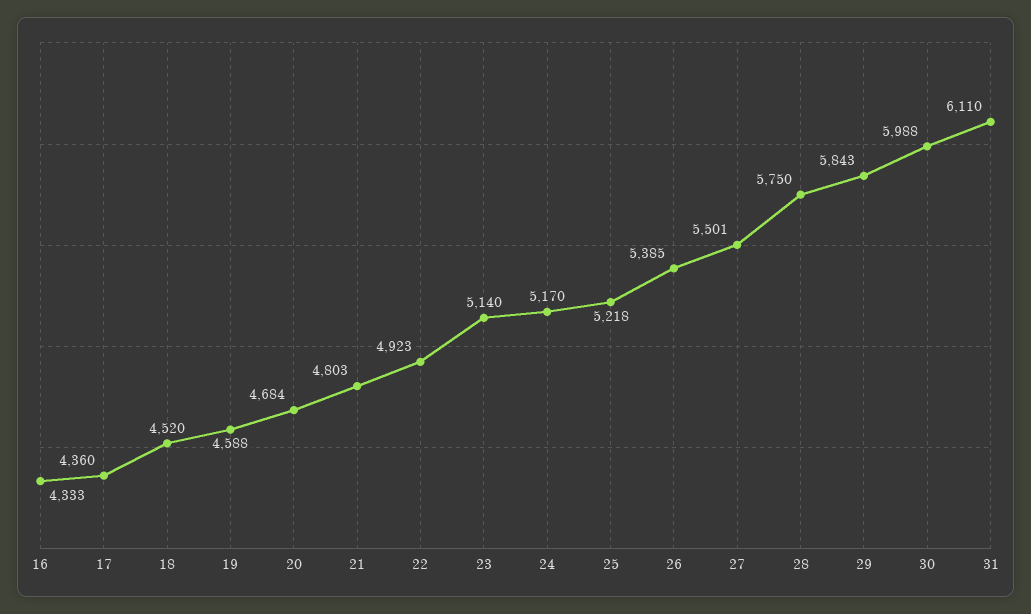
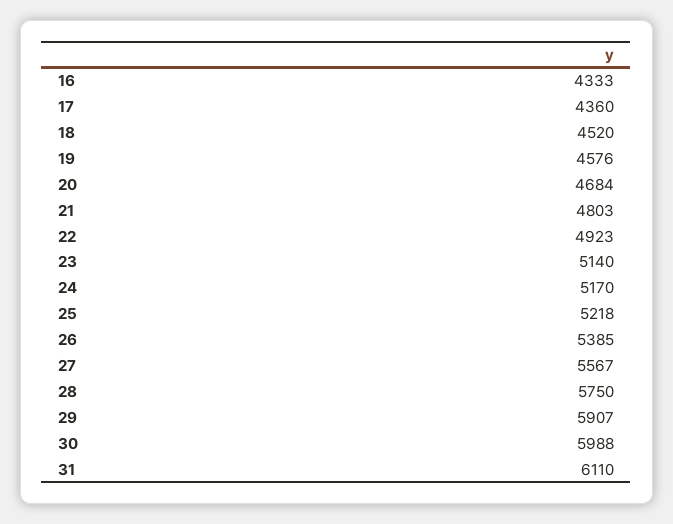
  {
    "16": 4333,
    "17": 4360,
    "18": 4520,
-   "19": 4588,
+   "19": 4576,
    "20": 4684,
    "21": 4803,
    "22": 4923,
    "23": 5140,
    "24": 5170,
    "25": 5218,
    "26": 5385,
-   "27": 5501,
+   "27": 5567,
    "28": 5750,
-   "29": 5843,
+   "29": 5907,
    "30": 5988,
    "31": 6110
  }

